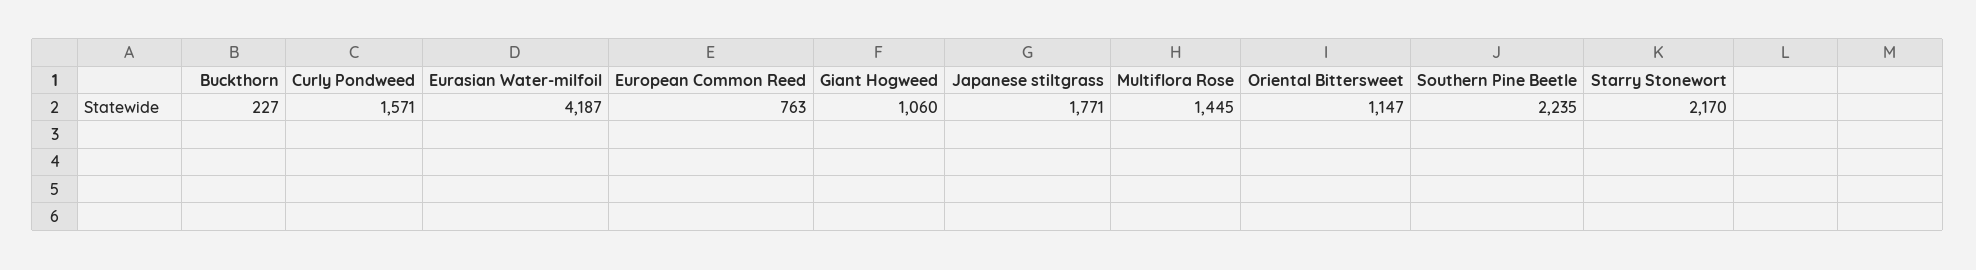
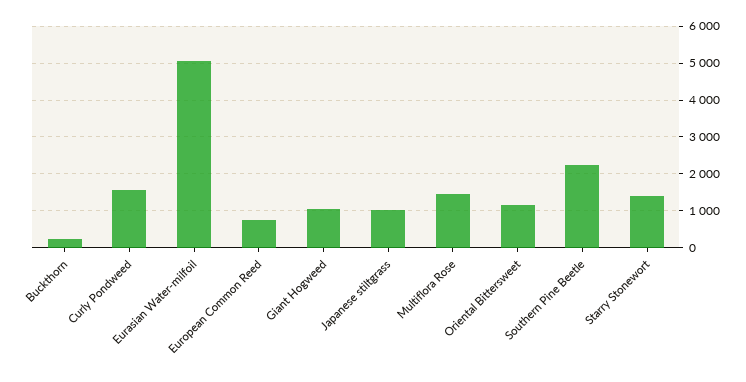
  {
    "Buckthorn": 227,
    "Curly Pondweed": 1571,
-   "Eurasian Water-milfoil": 4187,
+   "Eurasian Water-milfoil": 5000,
    "European Common Reed": 763,
    "Giant Hogweed": 1060,
-   "Japanese stiltgrass": 1771,
+   "Japanese stiltgrass": 1000,
    "Multiflora Rose": 1445,
    "Oriental Bittersweet": 1147,
    "Southern Pine Beetle": 2235,
-   "Starry Stonewort": 2170
+   "Starry Stonewort": 1400
  }

